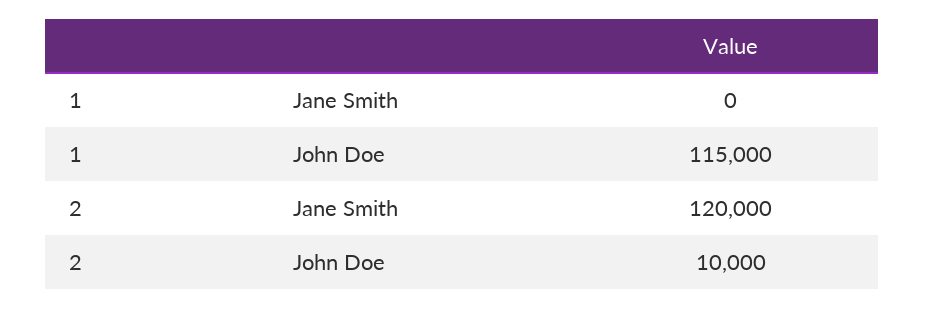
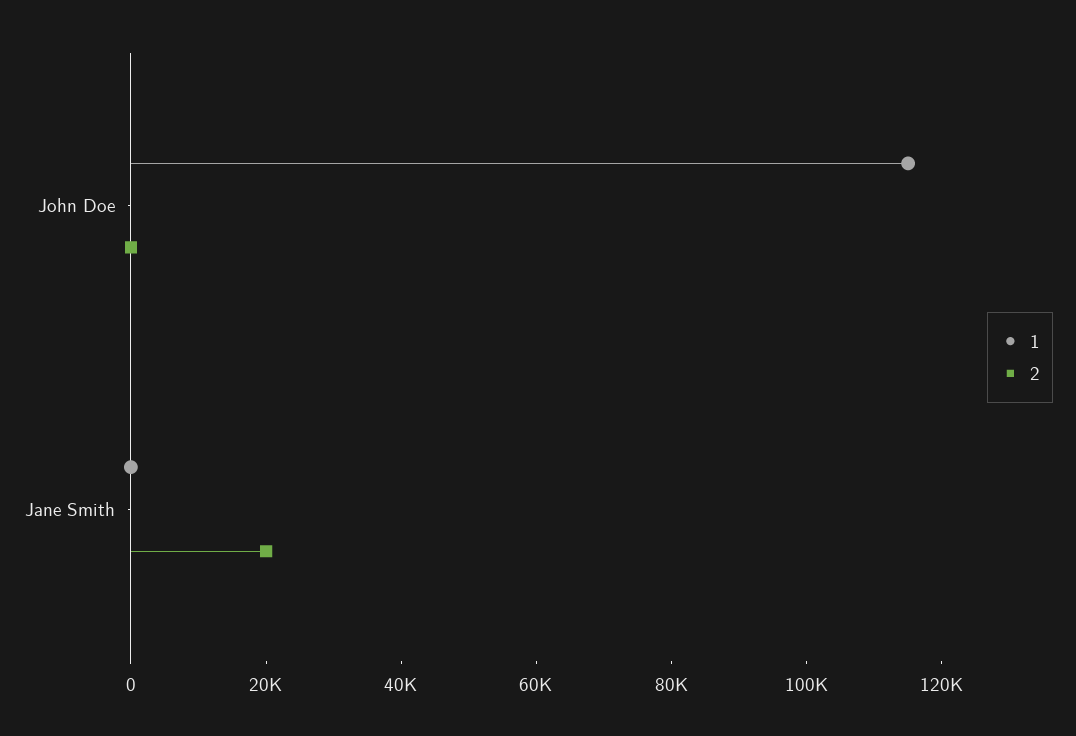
  {
    "1": {
      "Jane Smith": 0,
      "John Doe": 115000
    },
    "2": {
-     "Jane Smith": 120000,
+     "Jane Smith": 20000,
-     "John Doe": 10000
+     "John Doe": 0
    }
  }

